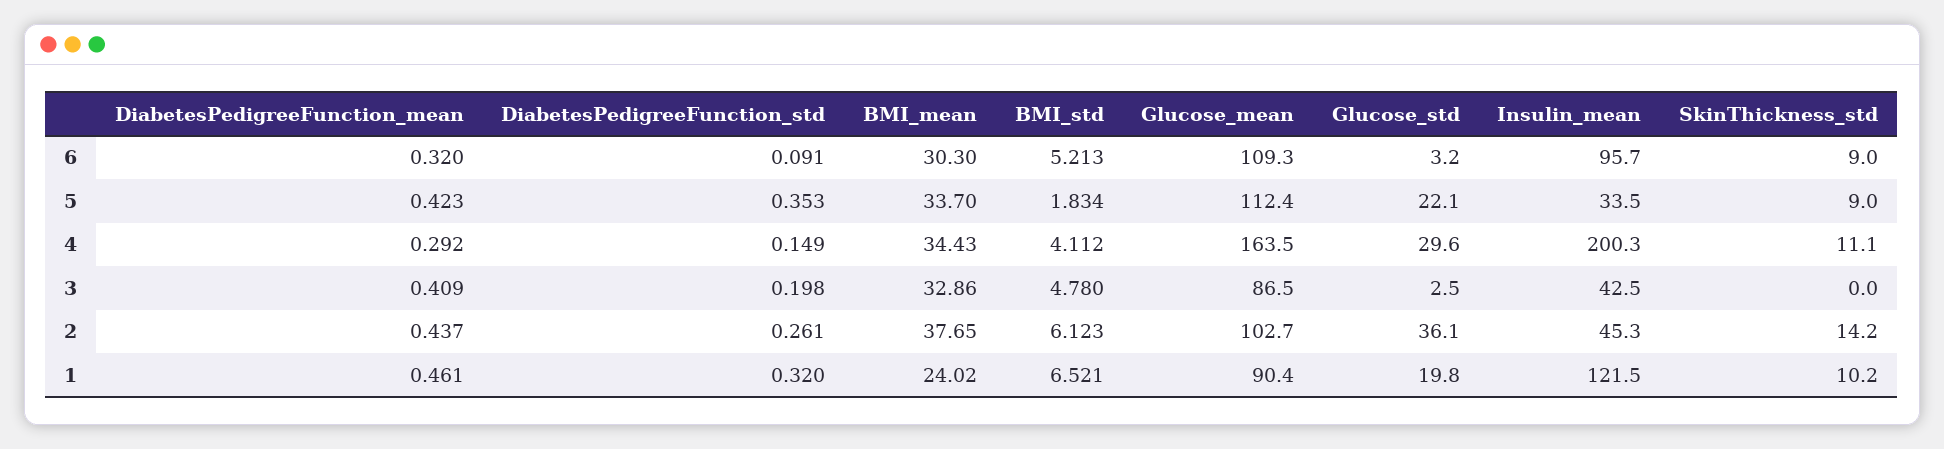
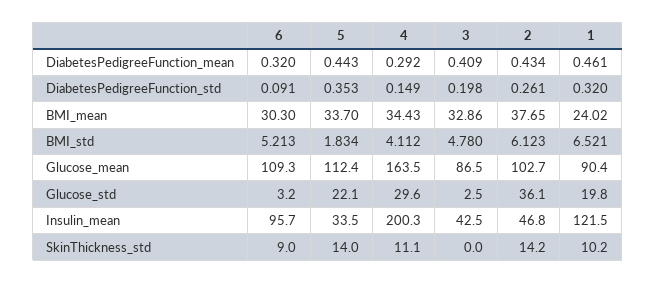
  {
    "DiabetesPedigreeFunction_mean": {
      "6": 0.32,
-     "5": 0.423,
+     "5": 0.443,
      "4": 0.292,
      "3": 0.409,
-     "2": 0.437,
+     "2": 0.434,
      "1": 0.461
    },
    "DiabetesPedigreeFunction_std": {
      "6": 0.091,
      "5": 0.353,
      "4": 0.149,
      "3": 0.198,
      "2": 0.261,
      "1": 0.32
    },
    "BMI_mean": {
      "6": 30.3,
      "5": 33.7,
      "4": 34.43,
      "3": 32.86,
      "2": 37.65,
      "1": 24.02
    },
    "BMI_std": {
      "6": 5.213,
      "5": 1.834,
      "4": 4.112,
      "3": 4.78,
      "2": 6.123,
      "1": 6.521
    },
    "Glucose_mean": {
      "6": 109.3,
      "5": 112.4,
      "4": 163.5,
      "3": 86.5,
      "2": 102.7,
      "1": 90.4
    },
    "Glucose_std": {
      "6": 3.2,
      "5": 22.1,
      "4": 29.6,
      "3": 2.5,
      "2": 36.1,
      "1": 19.8
    },
    "Insulin_mean": {
      "6": 95.7,
      "5": 33.5,
      "4": 200.3,
      "3": 42.5,
-     "2": 45.3,
+     "2": 46.8,
      "1": 121.5
    },
    "SkinThickness_std": {
      "6": 9,
-     "5": 9,
+     "5": 14,
      "4": 11.1,
      "3": 0,
      "2": 14.2,
      "1": 10.2
    }
  }

